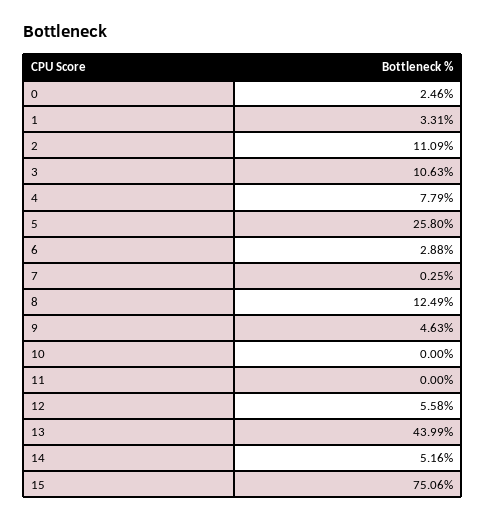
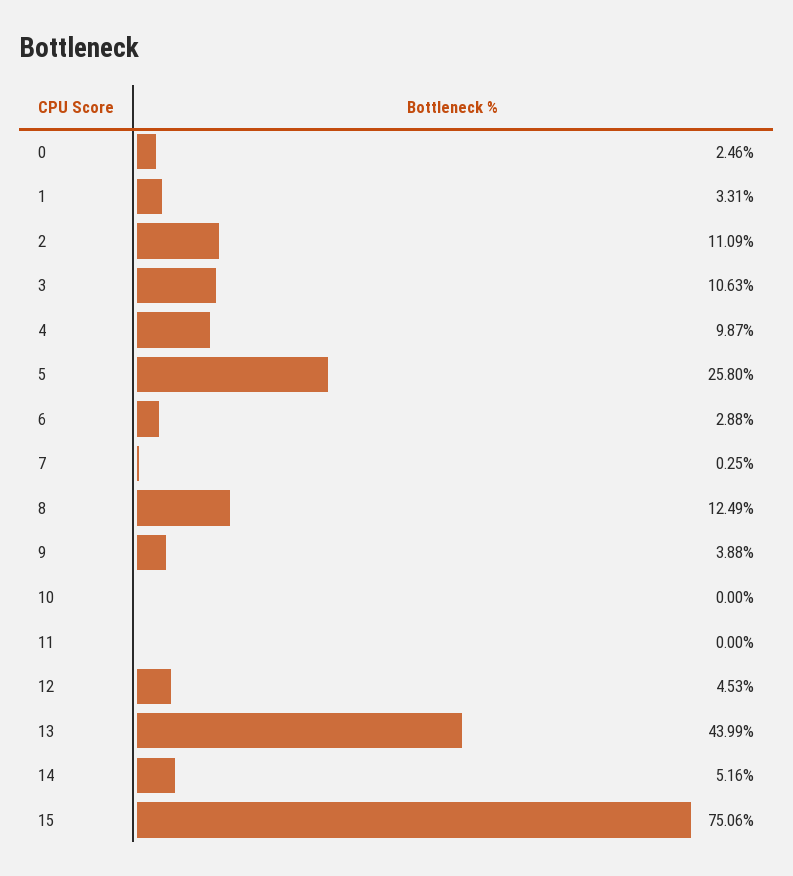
  {
    "0": 2.46,
    "1": 3.31,
    "2": 11.09,
    "3": 10.63,
-   "4": 7.79,
+   "4": 9.87,
    "5": 25.8,
    "6": 2.88,
    "7": 0.25,
    "8": 12.49,
-   "9": 4.63,
+   "9": 3.88,
    "10": 0,
    "11": 0,
-   "12": 5.58,
+   "12": 4.53,
    "13": 43.99,
    "14": 5.16,
    "15": 75.06
  }

